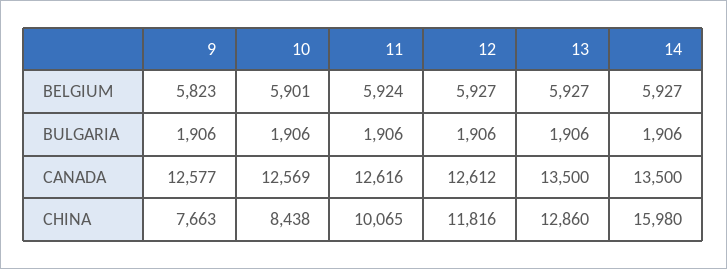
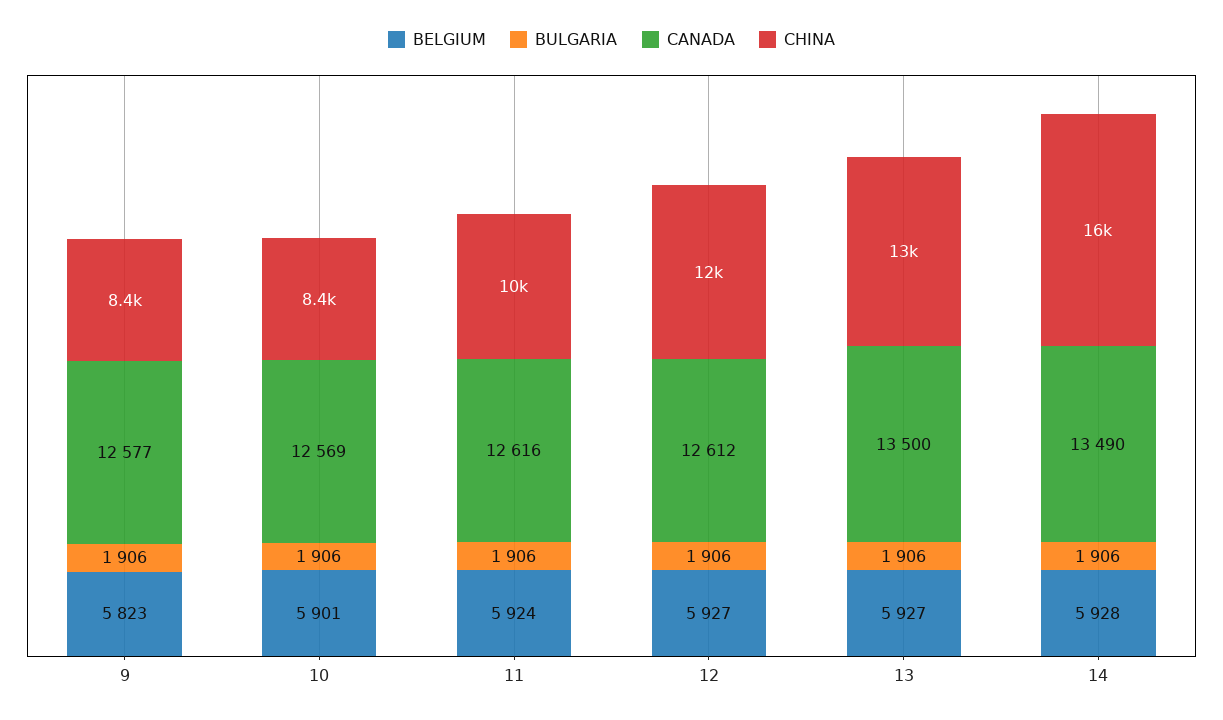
  {
    "BELGIUM": {
      "9": 5823,
      "10": 5901,
      "11": 5924,
      "12": 5927,
      "13": 5927,
-     "14": 5927
+     "14": 5928
    },
    "BULGARIA": {
      "9": 1906,
      "10": 1906,
      "11": 1906,
      "12": 1906,
      "13": 1906,
      "14": 1906
    },
    "CANADA": {
      "9": 12577,
      "10": 12569,
      "11": 12616,
      "12": 12612,
      "13": 13500,
-     "14": 13500
+     "14": 13490
    },
    "CHINA": {
-     "9": 7663,
+     "9": 8400,
      "10": 8438,
      "11": 10065,
      "12": 11816,
      "13": 12860,
      "14": 15980
    }
  }

